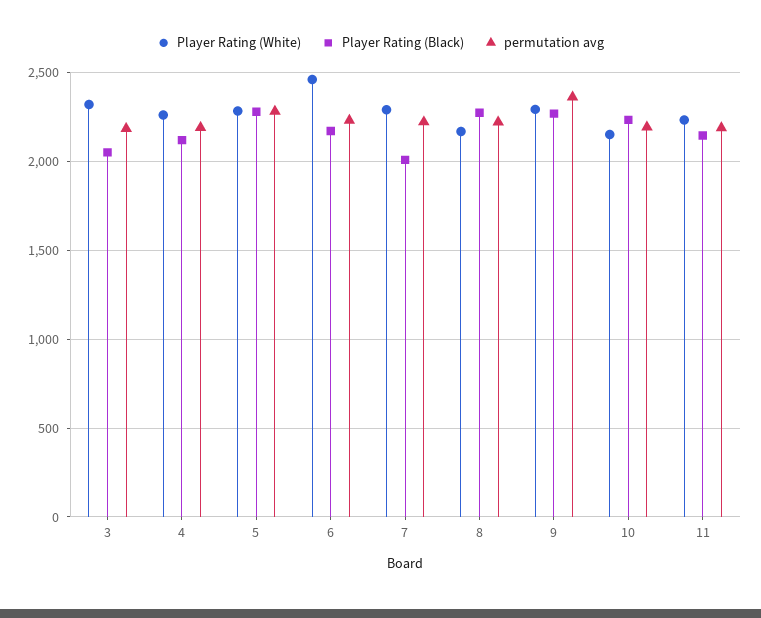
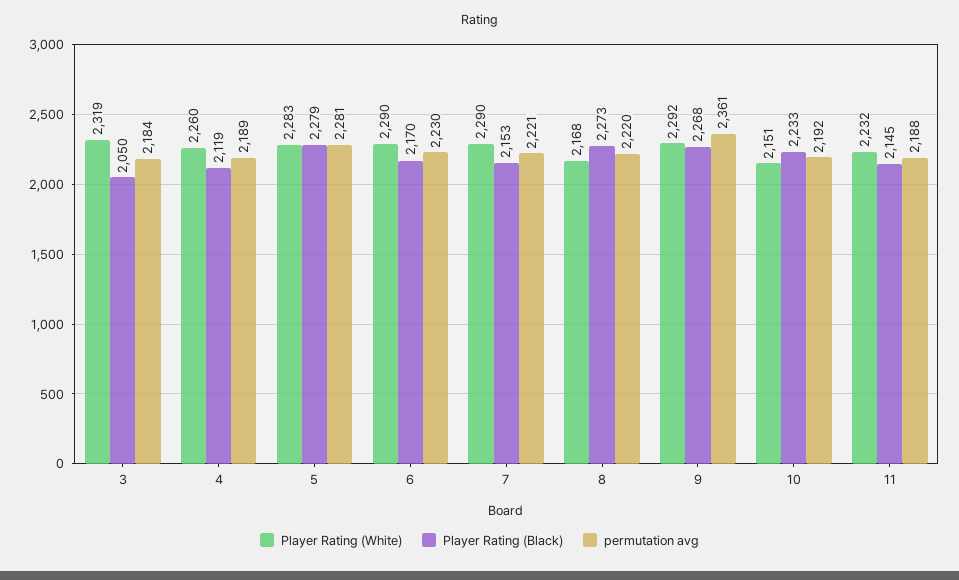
  {
    "Player Rating (White)": {
      "3": 2319,
      "4": 2260,
      "5": 2283,
-     "6": 2450,
+     "6": 2290,
      "7": 2290,
      "8": 2168,
      "9": 2292,
      "10": 2151,
      "11": 2232
    },
    "Player Rating (Black)": {
      "3": 2050,
      "4": 2119,
      "5": 2279,
      "6": 2170,
-     "7": 2000,
+     "7": 2153,
      "8": 2273,
      "9": 2268,
      "10": 2233,
      "11": 2145
    },
    "permutation avg": {
      "3": 2184,
      "4": 2189,
      "5": 2281,
      "6": 2230,
      "7": 2221,
      "8": 2220,
      "9": 2361,
      "10": 2192,
      "11": 2188
    }
  }

